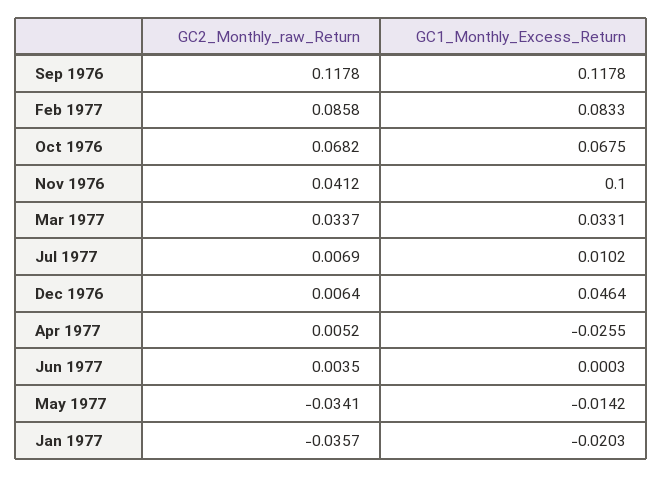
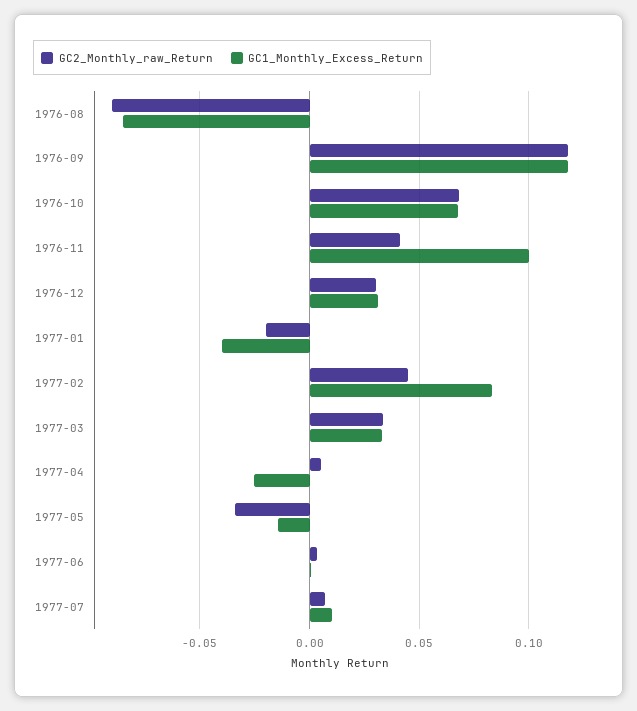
  {
    "GC2_Monthly_raw_Return": {
      "Sep 1976": 0.1178,
-     "Feb 1977": 0.0858,
+     "Feb 1977": 0.045,
      "Oct 1976": 0.0682,
      "Nov 1976": 0.0412,
      "Mar 1977": 0.0337,
      "Jul 1977": 0.0069,
-     "Dec 1976": 0.0064,
+     "Dec 1976": 0.03,
      "Apr 1977": 0.0052,
      "Jun 1977": 0.0035,
      "May 1977": -0.0341,
-     "Jan 1977": -0.0357
+     "Jan 1977": -0.02,
+     "1976-08": -0.09
    },
    "GC1_Monthly_Excess_Return": {
      "Sep 1976": 0.1178,
      "Feb 1977": 0.0833,
      "Oct 1976": 0.0675,
      "Nov 1976": 0.1,
      "Mar 1977": 0.0331,
      "Jul 1977": 0.0102,
-     "Dec 1976": 0.0464,
+     "Dec 1976": 0.03,
      "Apr 1977": -0.0255,
      "Jun 1977": 0.0003,
      "May 1977": -0.0142,
-     "Jan 1977": -0.0203
+     "Jan 1977": -0.04,
+     "1976-08": -0.085
    }
  }

